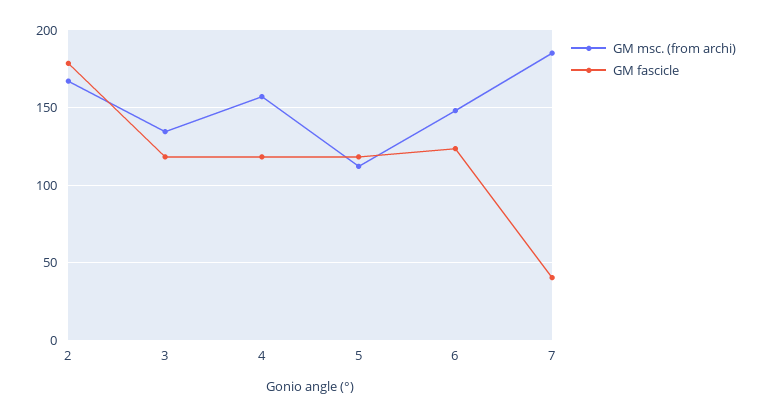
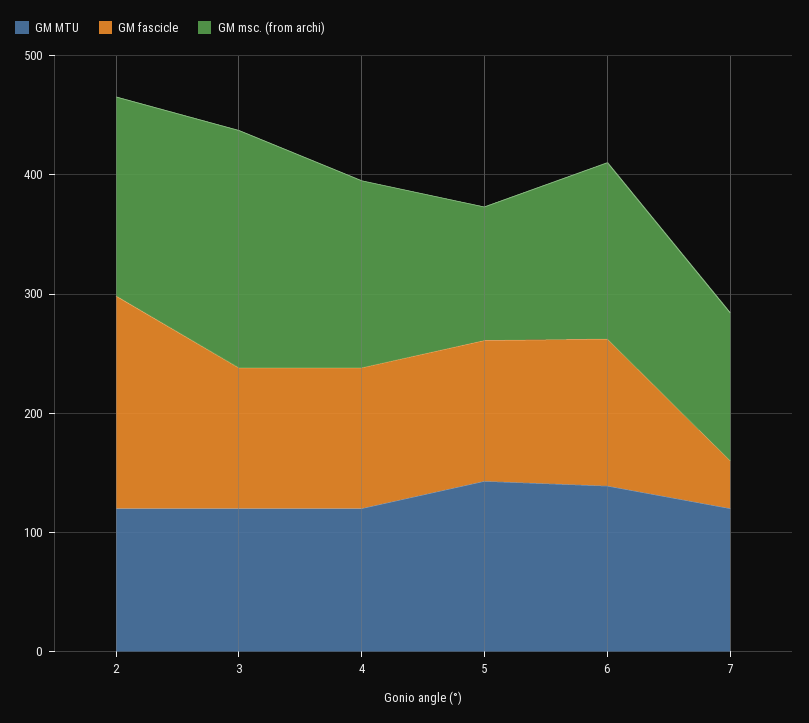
  {
    "GM msc. (from archi)": {
      "2": 165,
-     "3": 135,
+     "3": 200,
      "4": 155,
      "5": 110,
      "6": 150,
-     "7": 185
+     "7": 120
    },
    "GM fascicle": {
      "2": 180,
      "3": 120,
      "4": 120,
      "5": 120,
      "6": 125,
      "7": 40
-   }
+   },
+   "GM MTU": {
+     "2": 120,
+     "3": 120,
+     "4": 120,
+     "5": 140,
+     "6": 140,
+     "7": 120
+   }
  }

